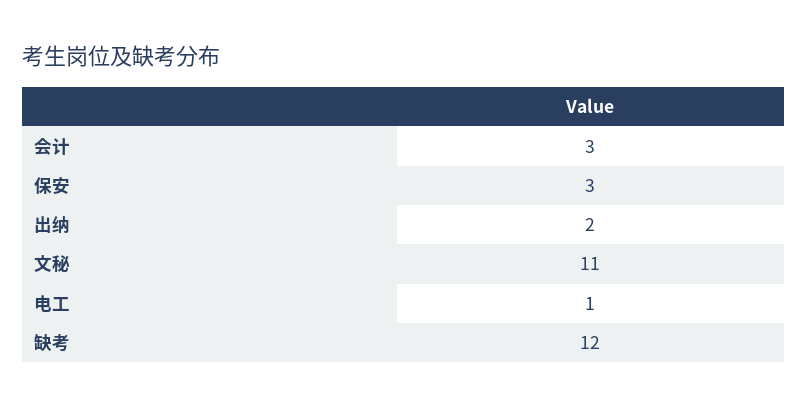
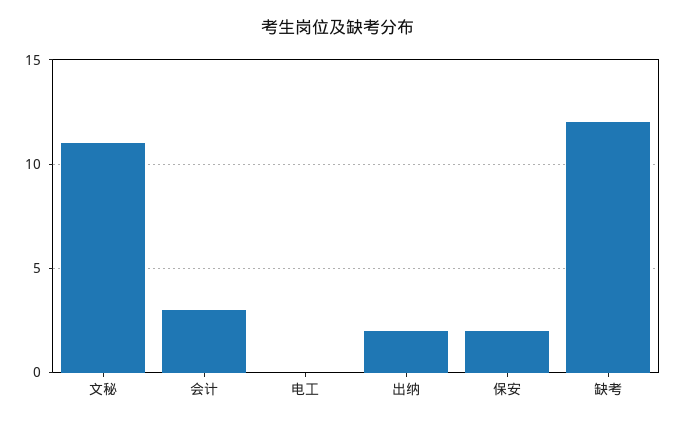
  {
    "会计": 3,
-   "保安": 3,
+   "保安": 2,
    "出纳": 2,
    "文秘": 11,
-   "电工": 1,
+   "电工": 0,
    "缺考": 12
  }

